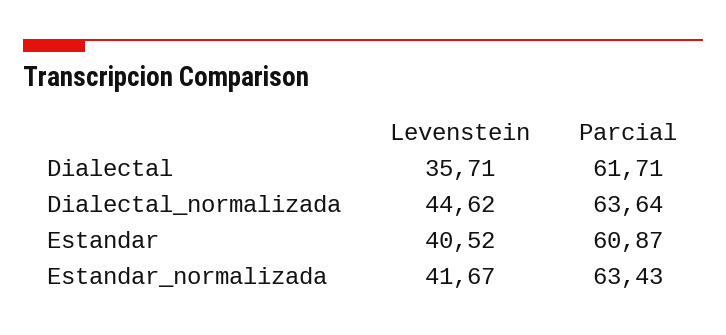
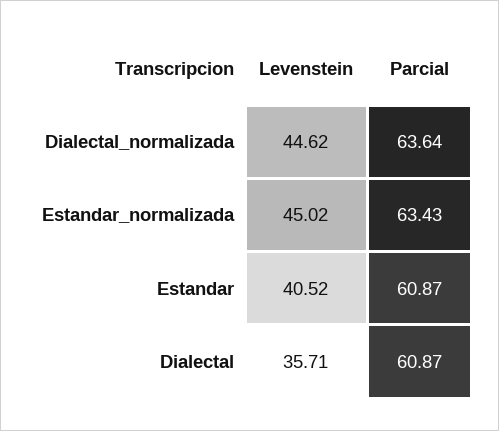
  {
    "Levenstein": {
      "Dialectal": 35.71,
      "Dialectal_normalizada": 44.62,
      "Estandar": 40.52,
-     "Estandar_normalizada": 41.67
+     "Estandar_normalizada": 45.02
    },
    "Parcial": {
-     "Dialectal": 61.71,
+     "Dialectal": 60.87,
      "Dialectal_normalizada": 63.64,
      "Estandar": 60.87,
      "Estandar_normalizada": 63.43
    }
  }

